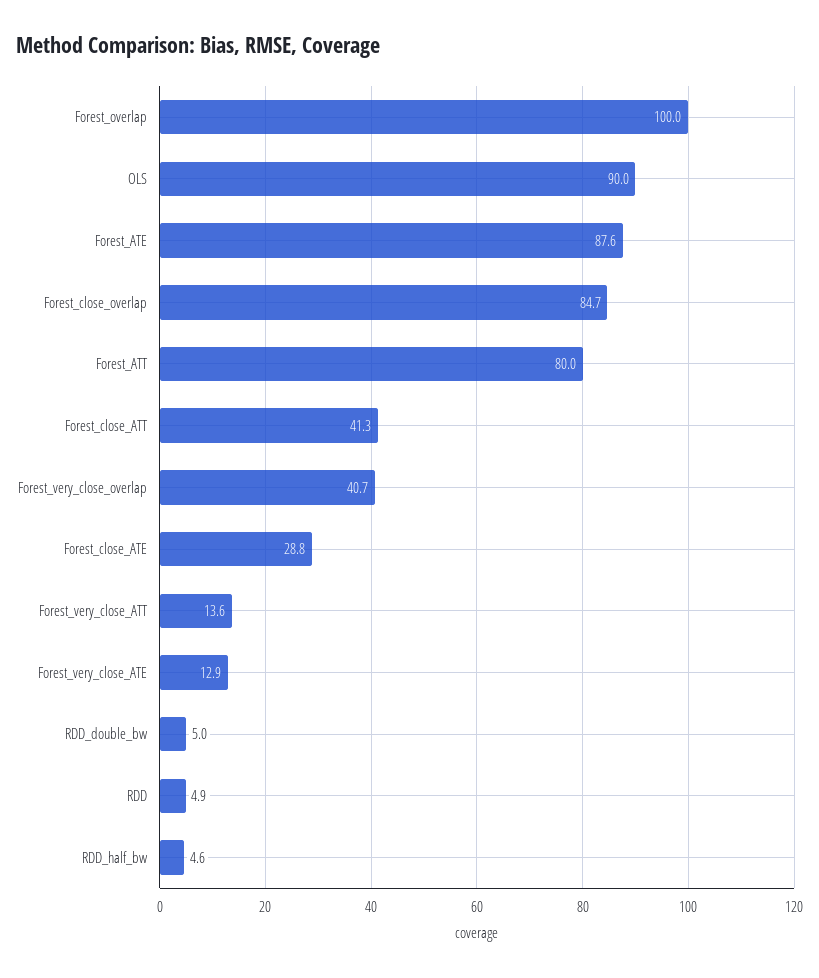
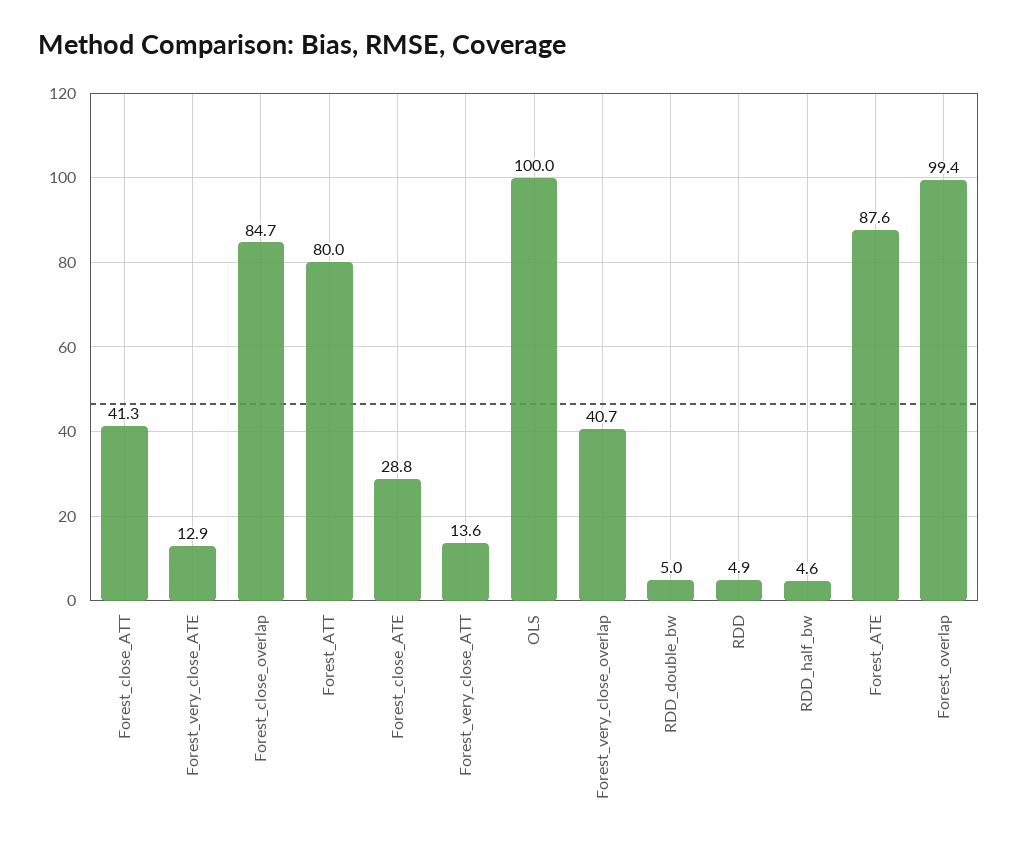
  {
-   "Forest_overlap": 100,
+   "Forest_overlap": 99.4,
-   "OLS": 90,
+   "OLS": 100,
    "Forest_ATE": 87.6,
    "Forest_close_overlap": 84.7,
    "Forest_ATT": 80,
    "Forest_close_ATT": 41.3,
    "Forest_very_close_overlap": 40.7,
    "Forest_close_ATE": 28.8,
    "Forest_very_close_ATT": 13.6,
    "Forest_very_close_ATE": 12.9,
    "RDD_double_bw": 5,
    "RDD": 4.9,
    "RDD_half_bw": 4.6
  }

